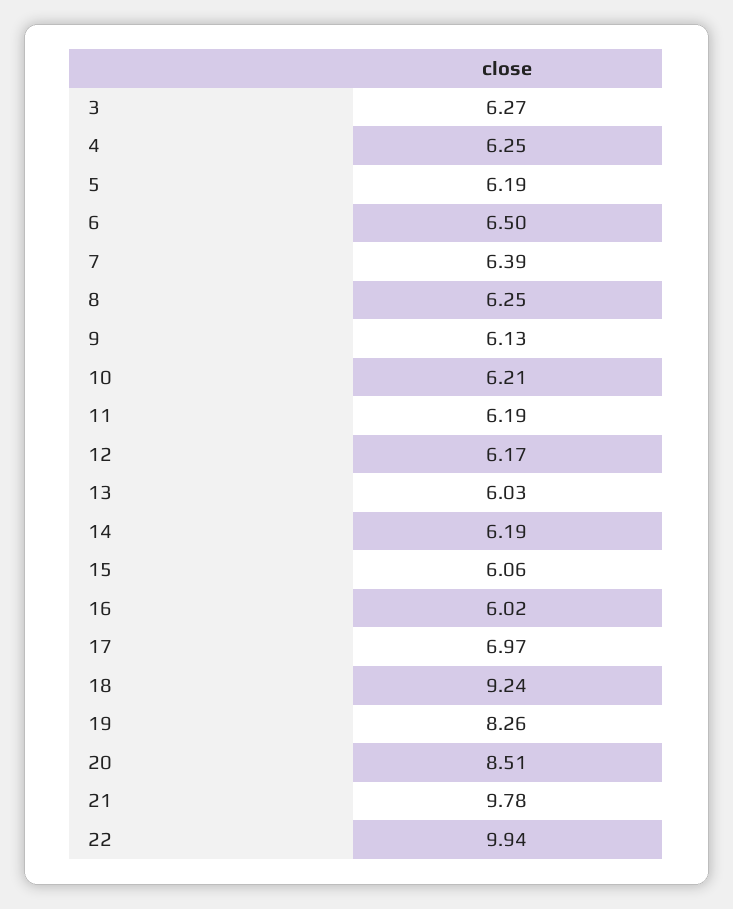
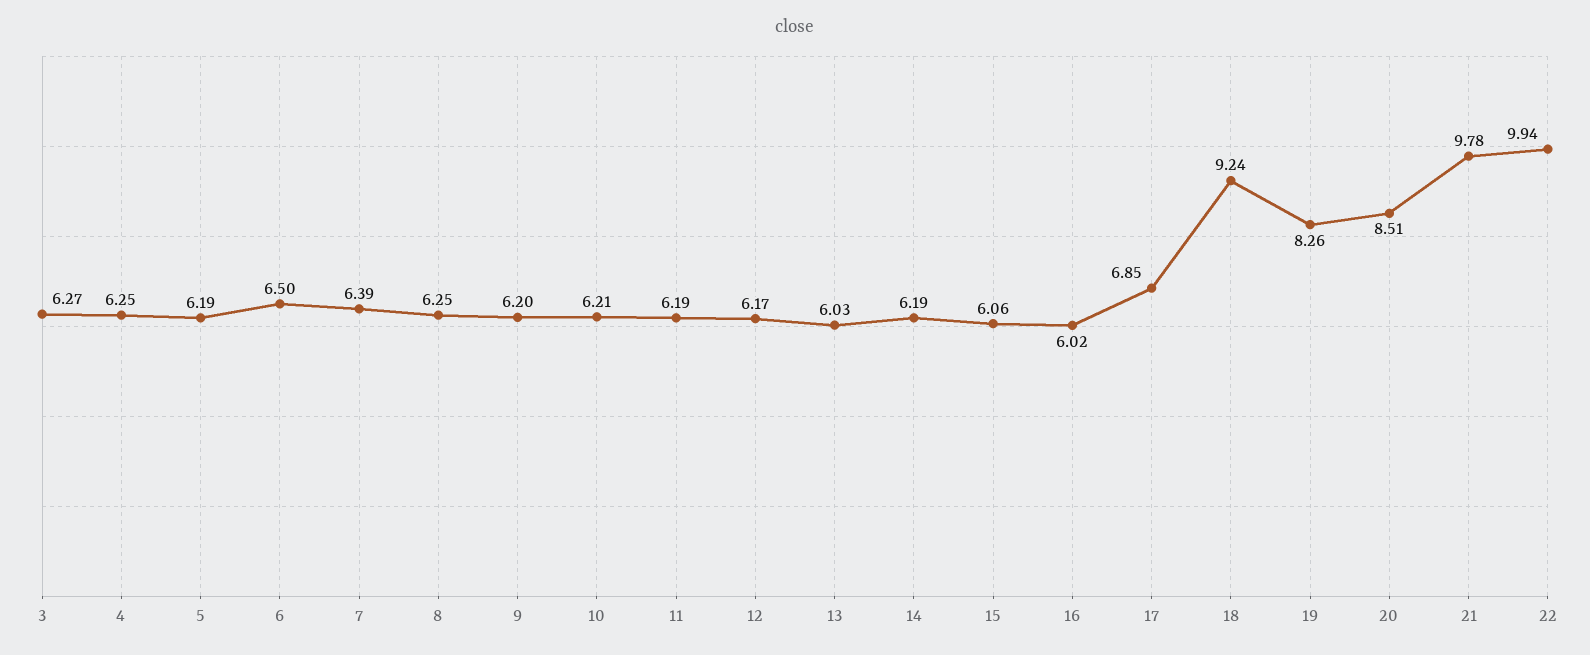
  {
    "3": 6.27,
    "4": 6.25,
    "5": 6.19,
    "6": 6.5,
    "7": 6.39,
    "8": 6.25,
-   "9": 6.13,
+   "9": 6.2,
    "10": 6.21,
    "11": 6.19,
    "12": 6.17,
    "13": 6.03,
    "14": 6.19,
    "15": 6.06,
    "16": 6.02,
-   "17": 6.97,
+   "17": 6.85,
    "18": 9.24,
    "19": 8.26,
    "20": 8.51,
    "21": 9.78,
    "22": 9.94
  }

